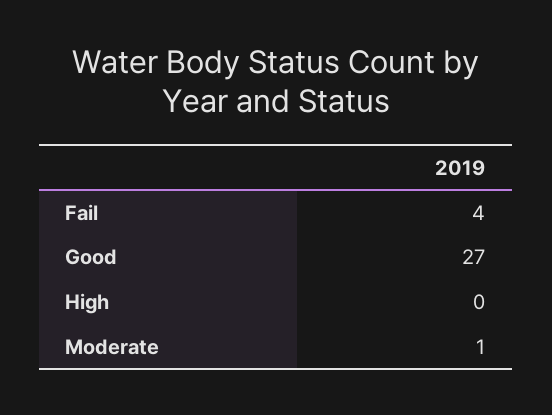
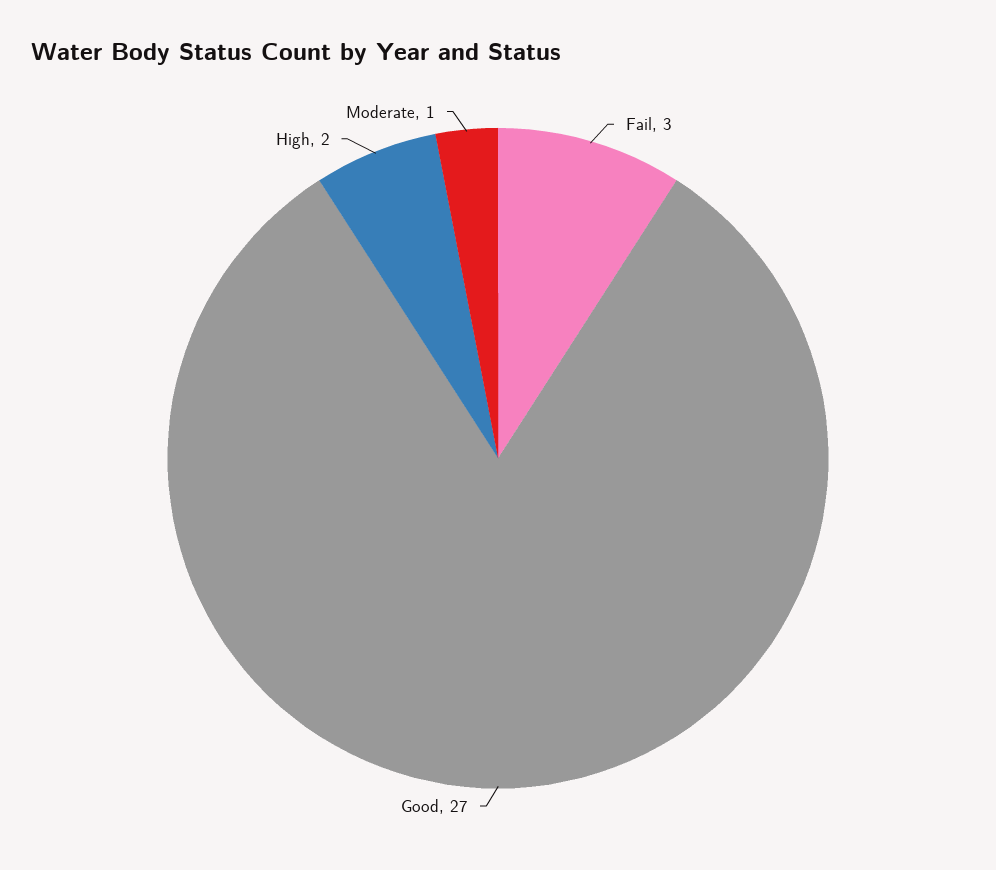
  {
-   "Fail": 4,
+   "Fail": 3,
    "Good": 27,
-   "High": 0,
+   "High": 2,
    "Moderate": 1
  }

